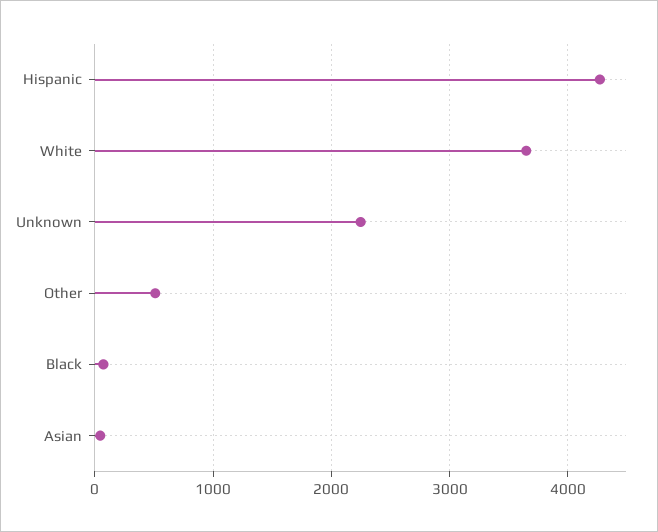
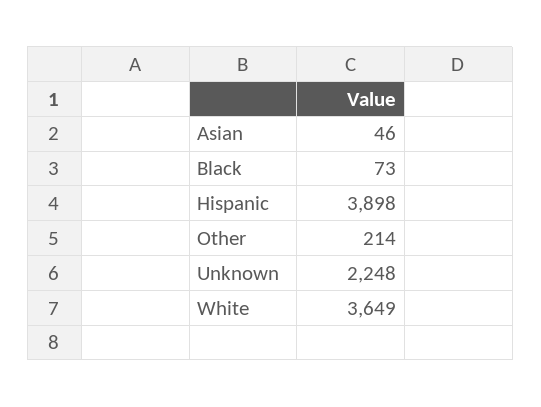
  {
-   "Hispanic": 4300,
+   "Hispanic": 3898,
    "White": 3649,
    "Unknown": 2248,
-   "Other": 500,
+   "Other": 214,
    "Black": 73,
    "Asian": 46
  }

